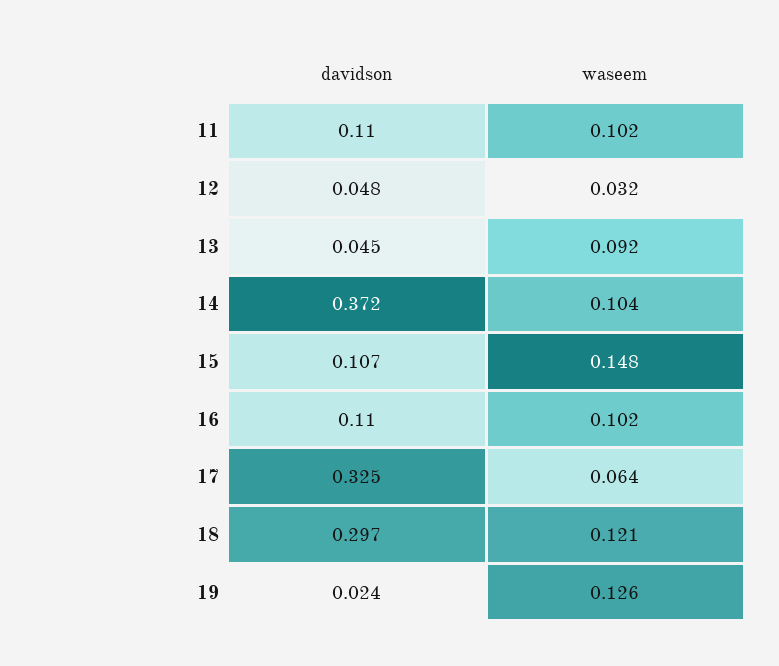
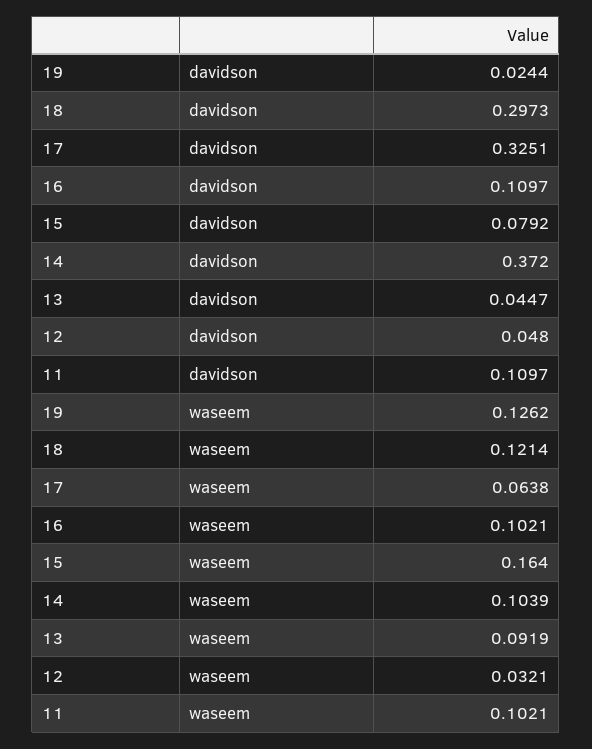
  {
    "davidson": {
      "11": 0.1097,
      "12": 0.048,
      "13": 0.0447,
      "14": 0.372,
-     "15": 0.107,
+     "15": 0.0792,
      "16": 0.1097,
      "17": 0.3251,
      "18": 0.2973,
      "19": 0.0244
    },
    "waseem": {
      "11": 0.1021,
      "12": 0.0321,
      "13": 0.0919,
      "14": 0.1039,
-     "15": 0.148,
+     "15": 0.164,
      "16": 0.1021,
      "17": 0.0638,
      "18": 0.1214,
      "19": 0.1262
    }
  }

